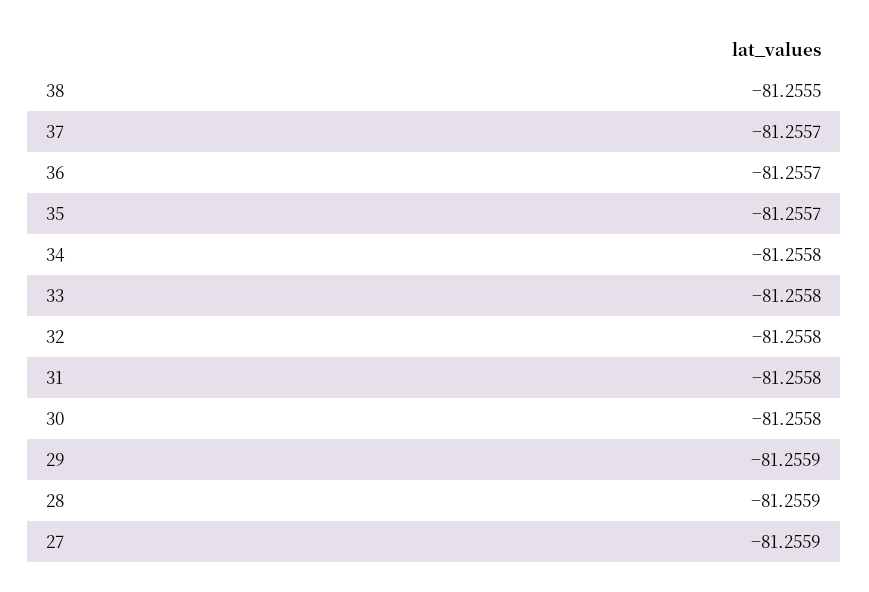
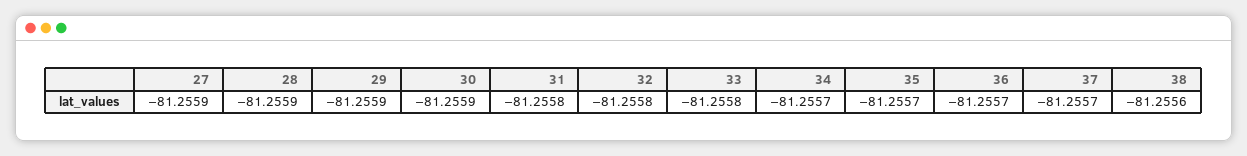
  {
-   "38": -81.2555,
+   "38": -81.2556,
    "37": -81.2557,
    "36": -81.2557,
    "35": -81.2557,
-   "34": -81.2558,
+   "34": -81.2557,
    "33": -81.2558,
    "32": -81.2558,
    "31": -81.2558,
-   "30": -81.2558,
+   "30": -81.2559,
    "29": -81.2559,
    "28": -81.2559,
    "27": -81.2559
  }

